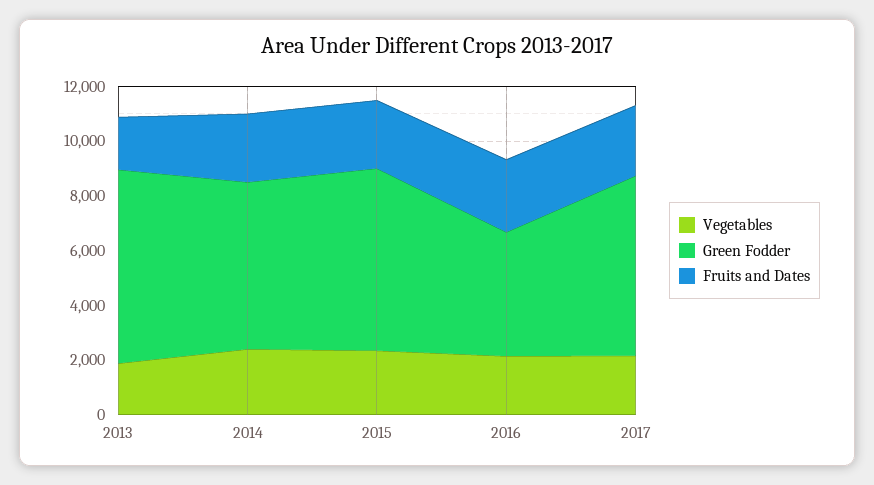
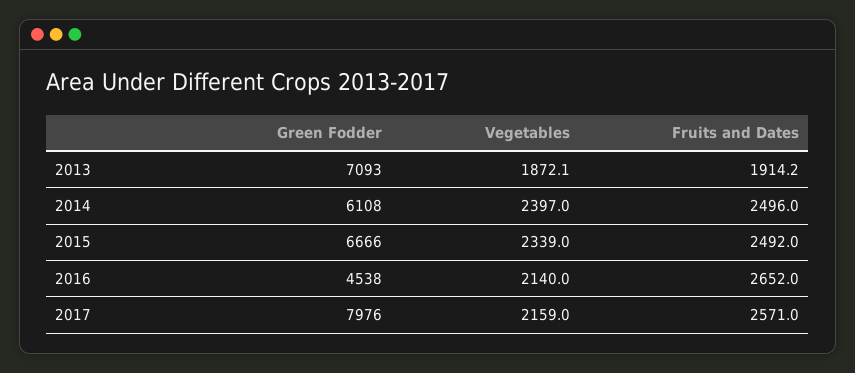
  {
    "Vegetables": {
      "2013": 1872.1,
      "2014": 2397,
      "2015": 2339,
      "2016": 2140,
      "2017": 2159
    },
    "Green Fodder": {
      "2013": 7093,
      "2014": 6108,
      "2015": 6666,
      "2016": 4538,
-     "2017": 6500
+     "2017": 7976
    },
    "Fruits and Dates": {
      "2013": 1914.2,
      "2014": 2496,
      "2015": 2492,
      "2016": 2652,
      "2017": 2571
    }
  }

